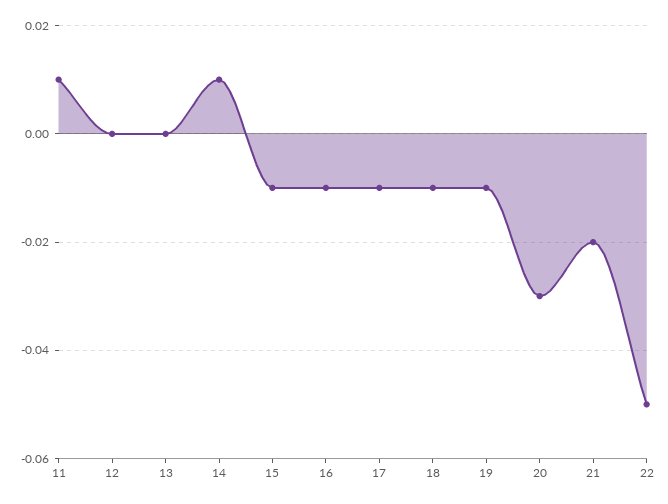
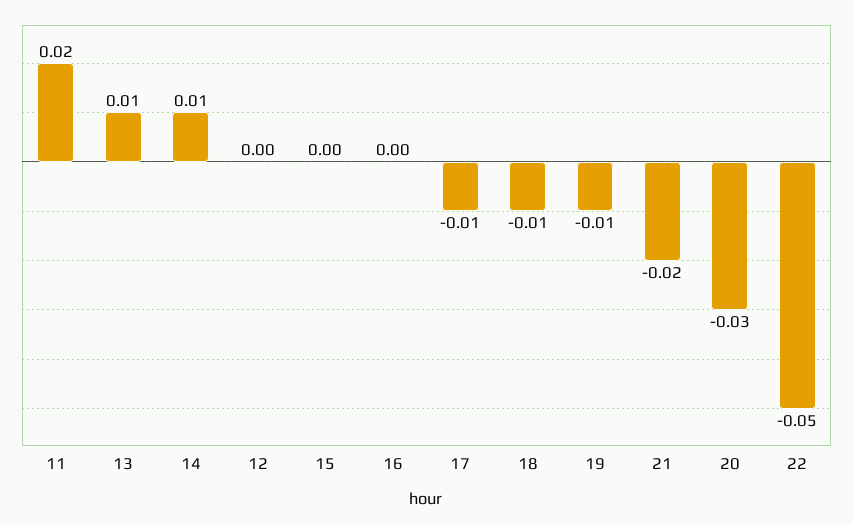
  {
-   "11": 0.01,
+   "11": 0.02,
    "12": 0,
-   "13": 0,
+   "13": 0.01,
    "14": 0.01,
-   "15": -0.01,
+   "15": 0,
-   "16": -0.01,
+   "16": 0,
    "17": -0.01,
    "18": -0.01,
    "19": -0.01,
    "20": -0.03,
    "21": -0.02,
    "22": -0.05
  }

